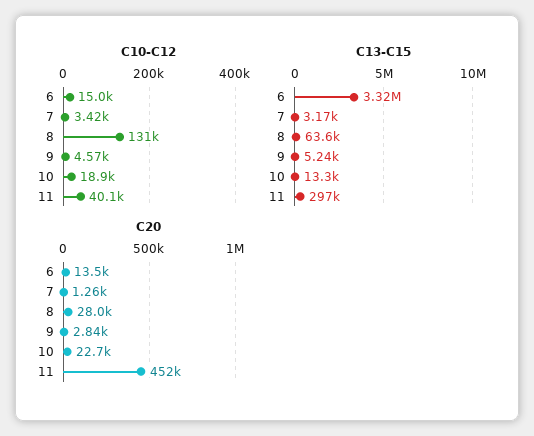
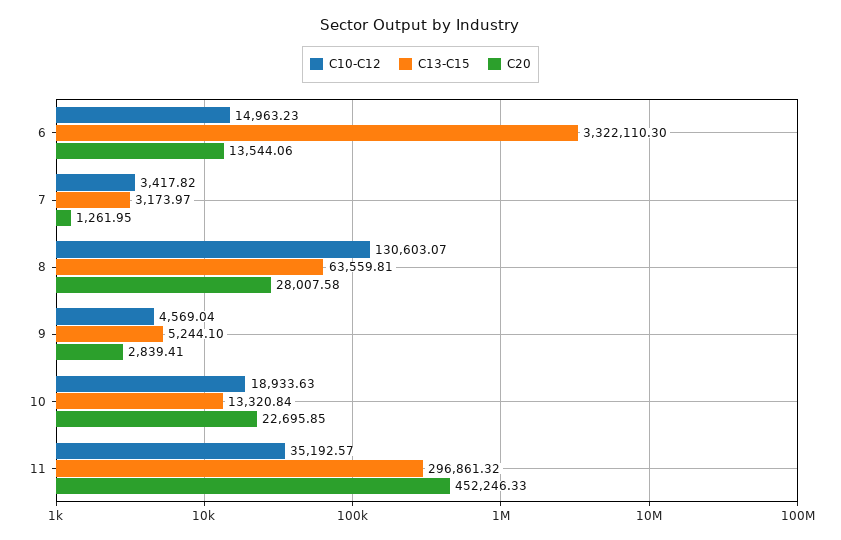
  {
    "C10-C12": {
      "6": 14963.23,
      "7": 3417.82,
      "8": 130603.07,
      "9": 4569.04,
      "10": 18933.63,
-     "11": 40100
+     "11": 35192.57
    },
    "C13-C15": {
      "6": 3322110.3,
      "7": 3173.97,
      "8": 63559.81,
      "9": 5244.1,
      "10": 13320.84,
      "11": 296861.32
    },
    "C20": {
      "6": 13544.06,
      "7": 1261.95,
      "8": 28007.58,
      "9": 2839.41,
      "10": 22695.85,
      "11": 452246.33
    }
  }

